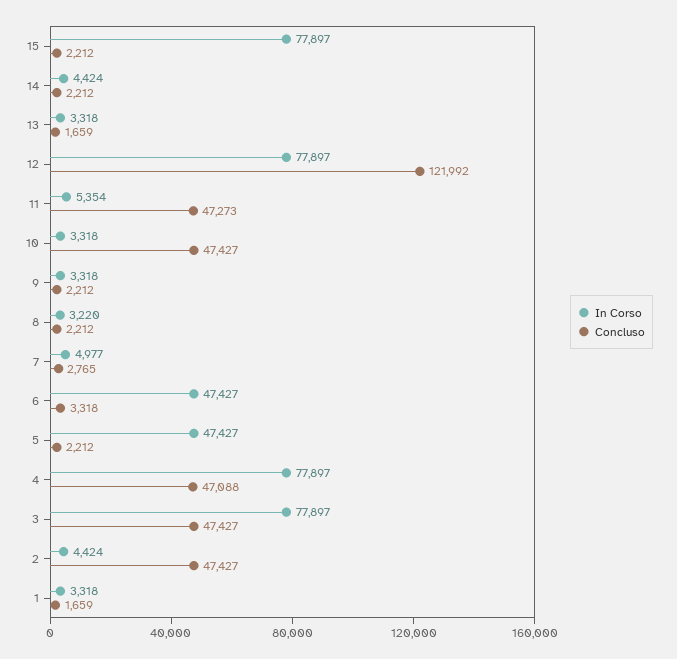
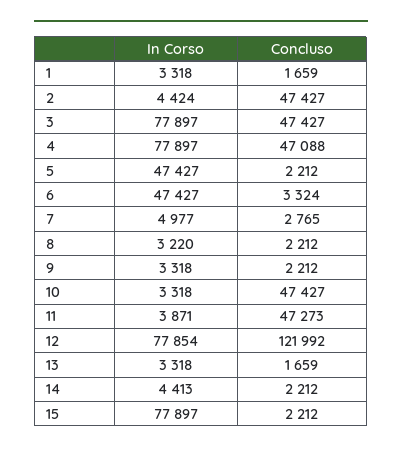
  {
    "In Corso": {
      "15": 77897,
-     "14": 4424,
+     "14": 4413,
      "13": 3318,
-     "12": 77897,
+     "12": 77854,
-     "11": 5354,
+     "11": 3871,
      "10": 3318,
      "9": 3318,
      "8": 3220,
      "7": 4977,
      "6": 47427,
      "5": 47427,
      "4": 77897,
      "3": 77897,
      "2": 4424,
      "1": 3318
    },
    "Concluso": {
      "15": 2212,
      "14": 2212,
      "13": 1659,
      "12": 121992,
      "11": 47273,
      "10": 47427,
      "9": 2212,
      "8": 2212,
      "7": 2765,
-     "6": 3318,
+     "6": 3324,
      "5": 2212,
      "4": 47088,
      "3": 47427,
      "2": 47427,
      "1": 1659
    }
  }

